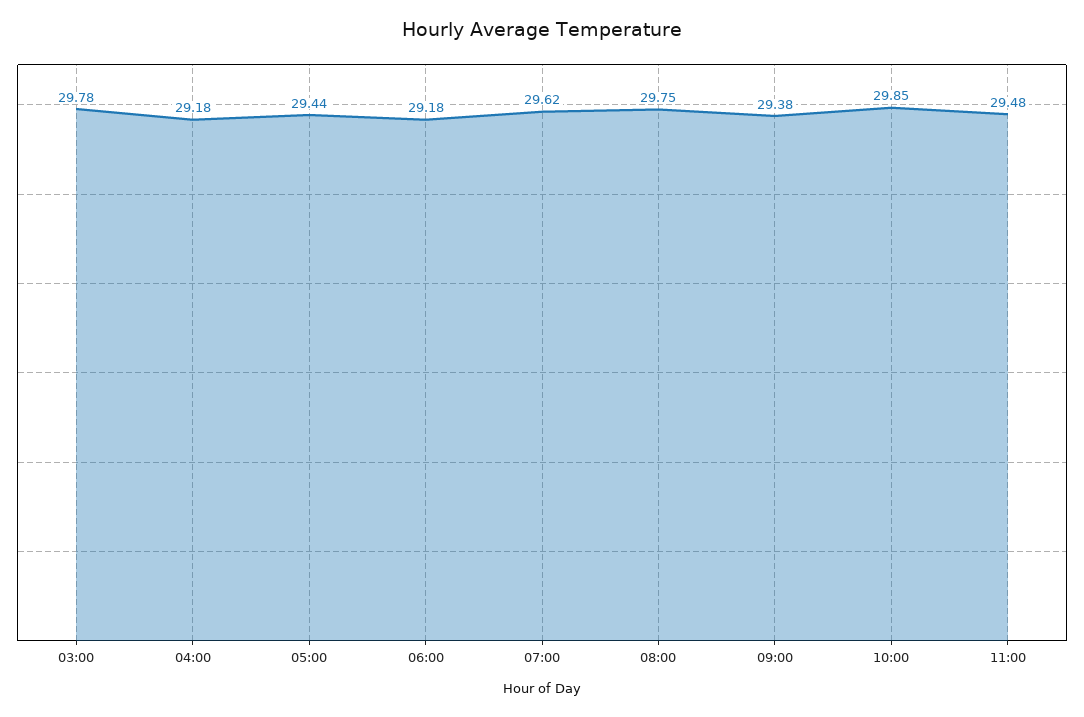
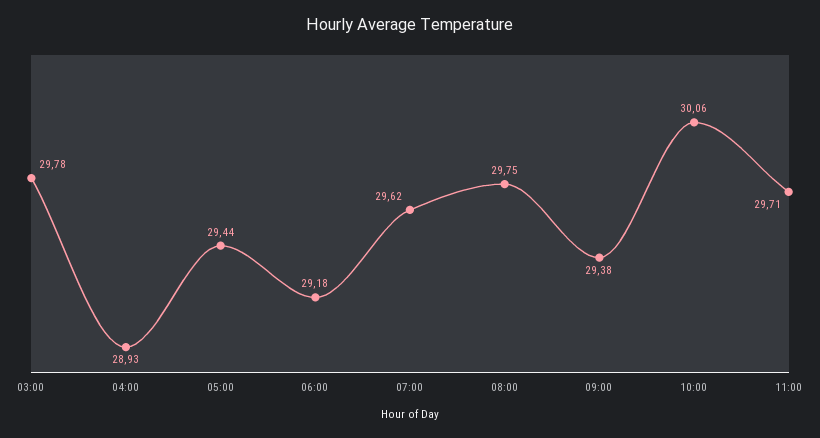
  {
    "03:00": 29.78,
-   "04:00": 29.18,
+   "04:00": 28.93,
    "05:00": 29.44,
    "06:00": 29.18,
    "07:00": 29.62,
    "08:00": 29.75,
    "09:00": 29.38,
-   "10:00": 29.85,
+   "10:00": 30.06,
-   "11:00": 29.48
+   "11:00": 29.71
  }

